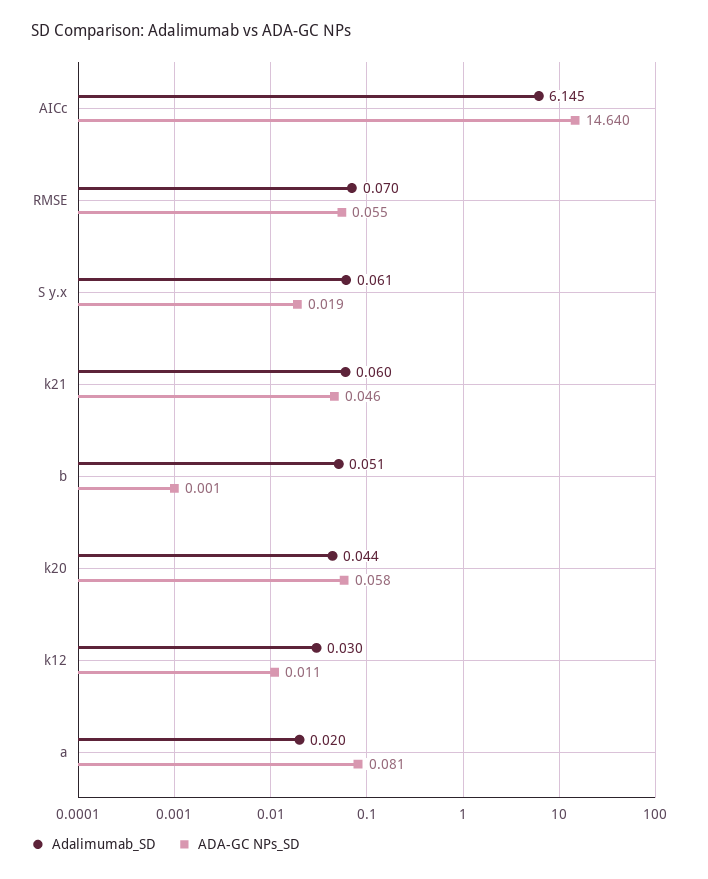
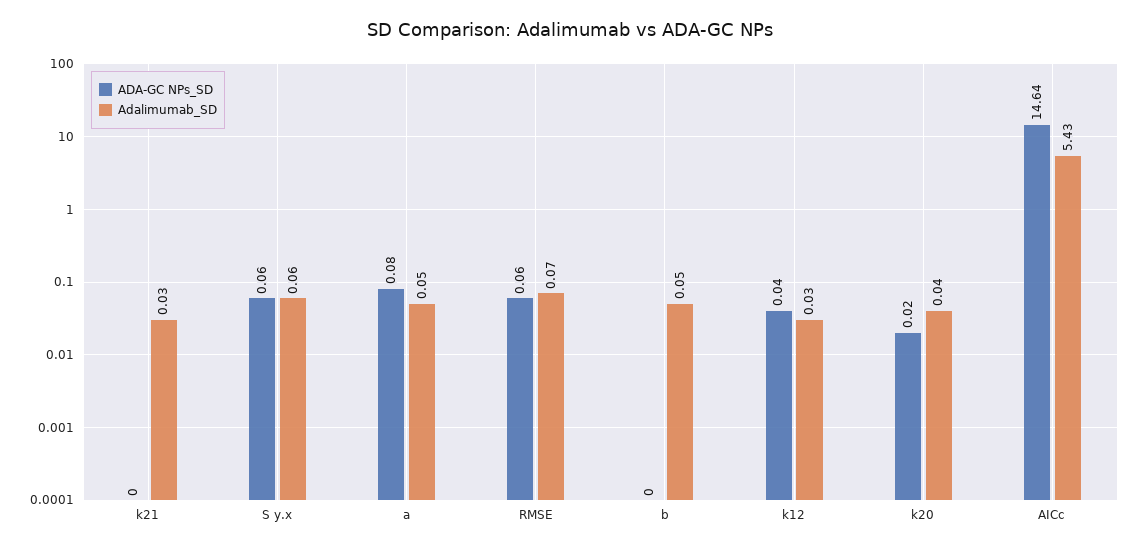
  {
    "Adalimumab_SD": {
-     "AICc": 6.145,
+     "AICc": 5.43,
      "RMSE": 0.07,
      "S y.x": 0.061,
-     "k21": 0.06,
+     "k21": 0.03,
      "b": 0.051,
      "k20": 0.044,
      "k12": 0.03,
-     "a": 0.02
+     "a": 0.05
    },
    "ADA-GC NPs_SD": {
      "AICc": 14.64,
      "RMSE": 0.055,
-     "S y.x": 0.019,
+     "S y.x": 0.06,
-     "k21": 0.046,
+     "k21": 0,
      "b": 0.001,
-     "k20": 0.058,
+     "k20": 0.02,
-     "k12": 0.011,
+     "k12": 0.04,
      "a": 0.081
    }
  }

